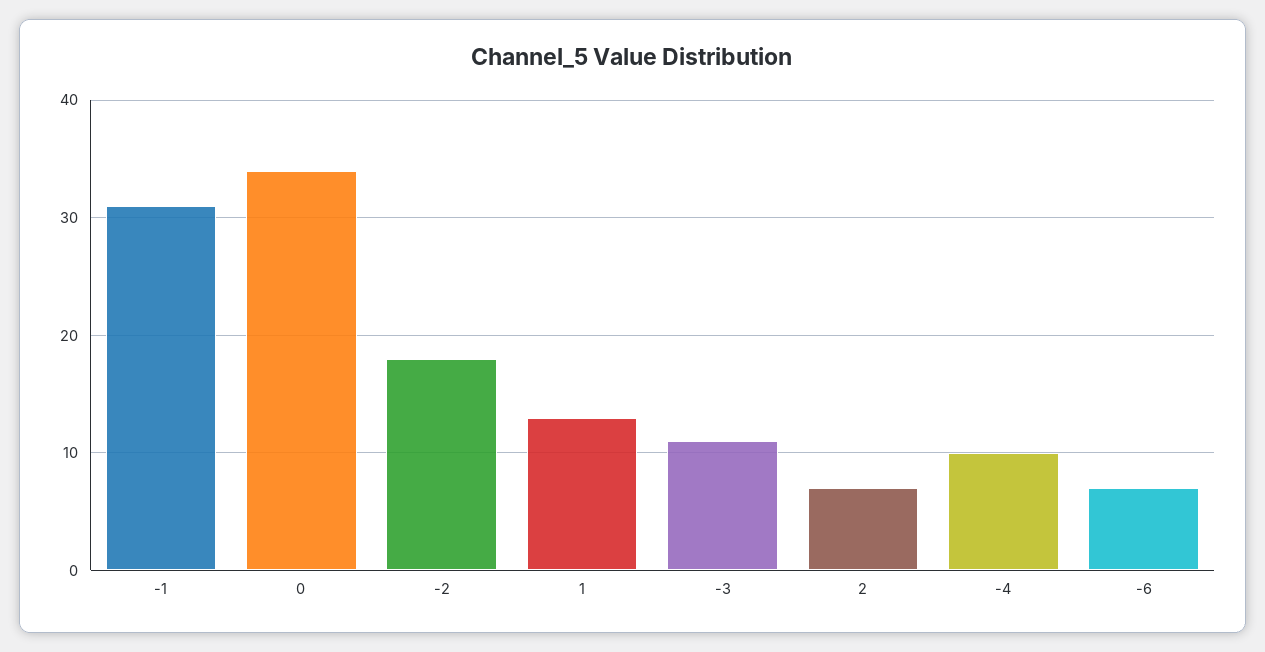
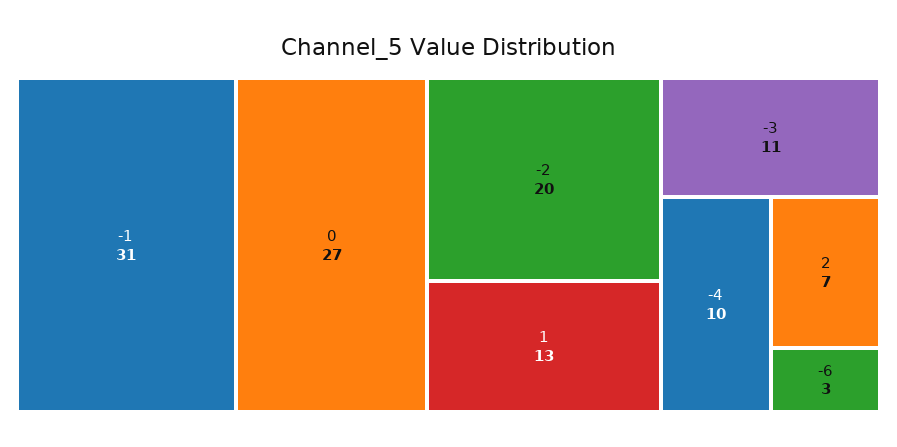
  {
    "-1": 31,
-   "0": 34,
+   "0": 27,
-   "-2": 18,
+   "-2": 20,
    "1": 13,
    "-3": 11,
    "2": 7,
    "-4": 10,
-   "-6": 7
+   "-6": 3
  }

